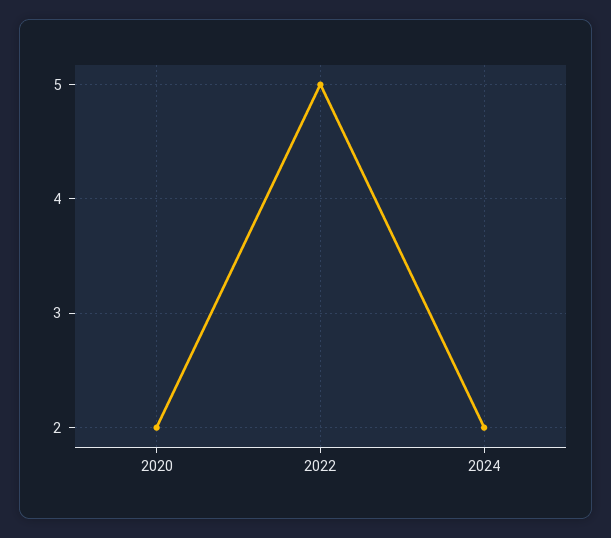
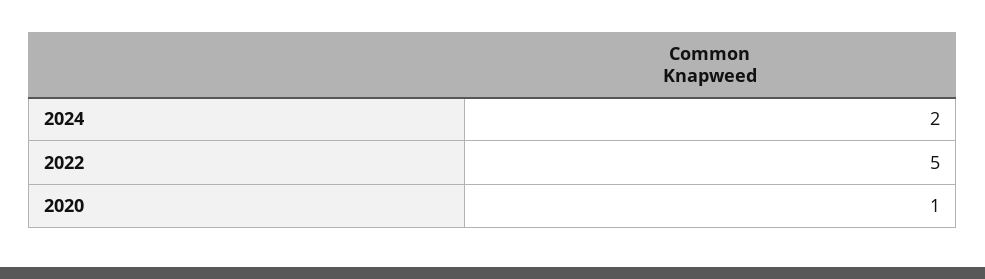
  {
-   "2020": 2,
+   "2020": 1,
    "2022": 5,
    "2024": 2
  }

